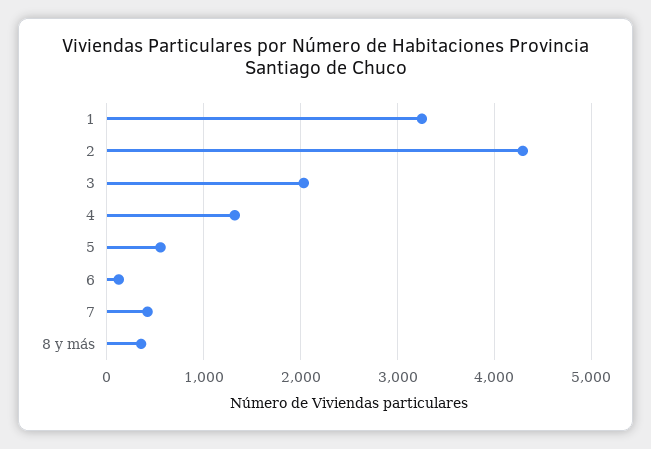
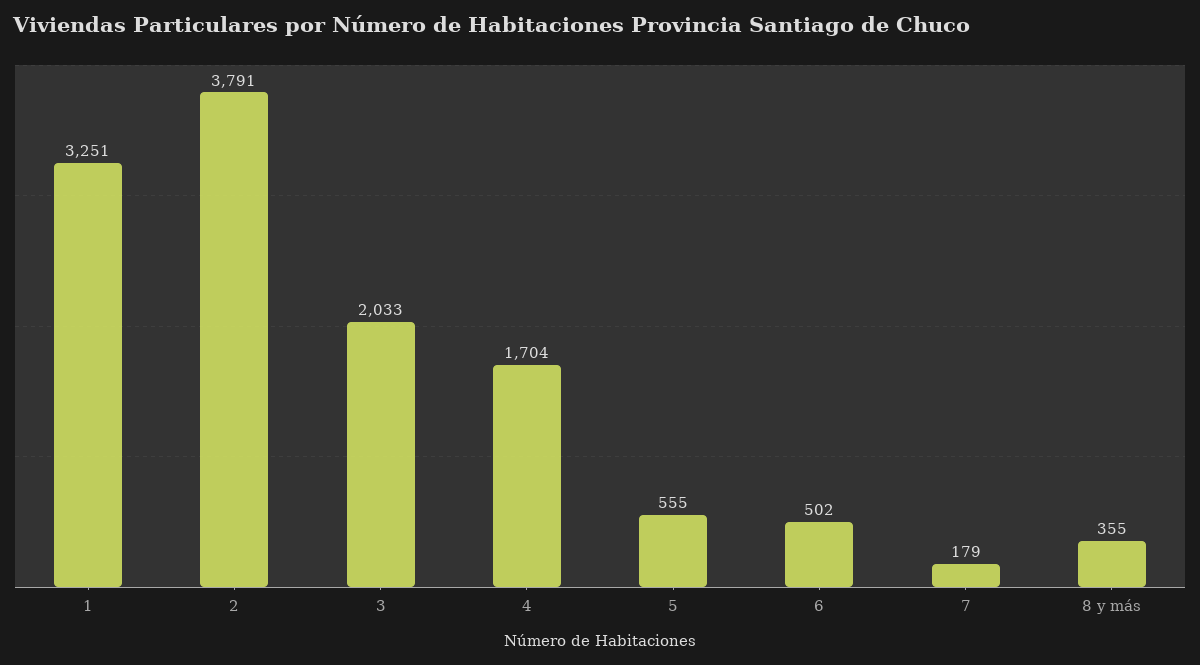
  {
    "1": 3251,
-   "2": 4300,
+   "2": 3791,
    "3": 2033,
-   "4": 1300,
+   "4": 1704,
    "5": 555,
-   "6": 100,
+   "6": 502,
-   "7": 400,
+   "7": 179,
    "8 y más": 355
  }

